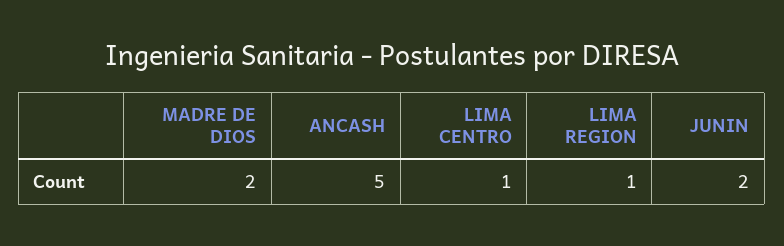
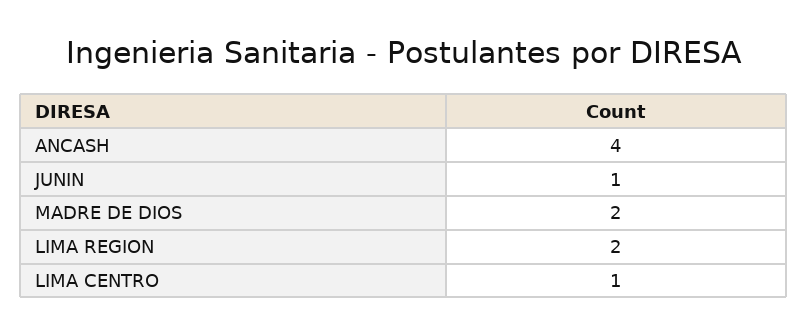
  {
    "MADRE DE DIOS": 2,
-   "ANCASH": 5,
+   "ANCASH": 4,
    "LIMA CENTRO": 1,
-   "LIMA REGION": 1,
+   "LIMA REGION": 2,
-   "JUNIN": 2
+   "JUNIN": 1
  }

